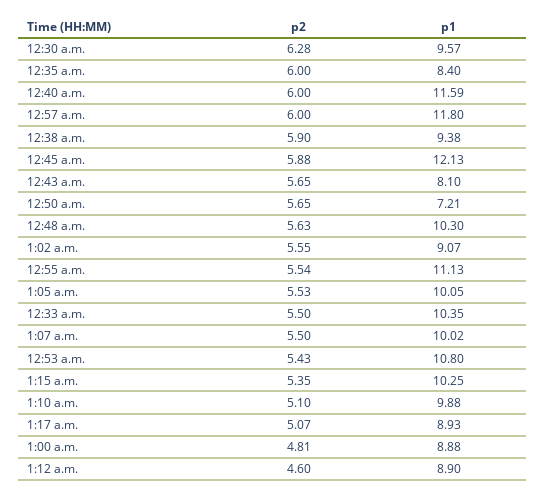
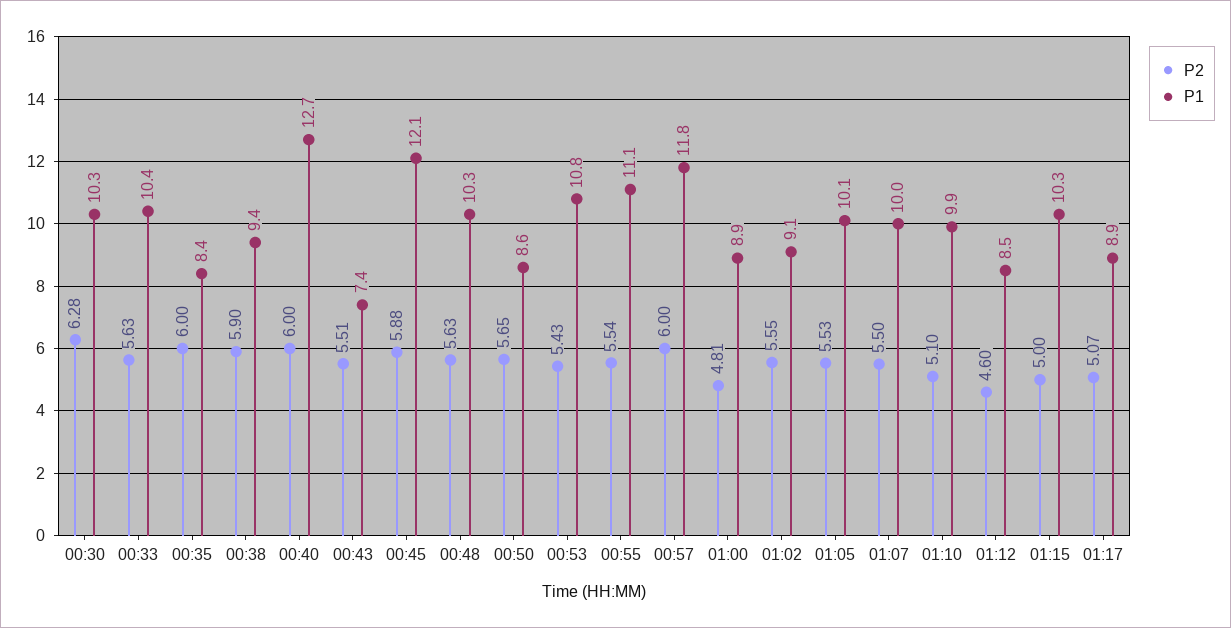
  {
    "p2": {
      "12:30 a.m.": 6.28,
      "12:35 a.m.": 6,
      "12:40 a.m.": 6,
      "12:57 a.m.": 6,
      "12:38 a.m.": 5.9,
      "12:45 a.m.": 5.88,
-     "12:43 a.m.": 5.65,
+     "12:43 a.m.": 5.51,
      "12:50 a.m.": 5.65,
      "12:48 a.m.": 5.63,
      "1:02 a.m.": 5.55,
      "12:55 a.m.": 5.54,
      "1:05 a.m.": 5.53,
-     "12:33 a.m.": 5.5,
+     "12:33 a.m.": 5.63,
      "1:07 a.m.": 5.5,
      "12:53 a.m.": 5.43,
-     "1:15 a.m.": 5.35,
+     "1:15 a.m.": 5,
      "1:10 a.m.": 5.1,
      "1:17 a.m.": 5.07,
      "1:00 a.m.": 4.81,
      "1:12 a.m.": 4.6
    },
    "p1": {
-     "12:30 a.m.": 9.57,
+     "12:30 a.m.": 10.3,
      "12:35 a.m.": 8.4,
-     "12:40 a.m.": 11.59,
+     "12:40 a.m.": 12.7,
      "12:57 a.m.": 11.8,
      "12:38 a.m.": 9.38,
      "12:45 a.m.": 12.13,
-     "12:43 a.m.": 8.1,
+     "12:43 a.m.": 7.4,
-     "12:50 a.m.": 7.21,
+     "12:50 a.m.": 8.6,
      "12:48 a.m.": 10.3,
      "1:02 a.m.": 9.07,
      "12:55 a.m.": 11.13,
      "1:05 a.m.": 10.05,
      "12:33 a.m.": 10.35,
      "1:07 a.m.": 10.02,
      "12:53 a.m.": 10.8,
      "1:15 a.m.": 10.25,
      "1:10 a.m.": 9.88,
      "1:17 a.m.": 8.93,
      "1:00 a.m.": 8.88,
-     "1:12 a.m.": 8.9
+     "1:12 a.m.": 8.5
    }
  }

